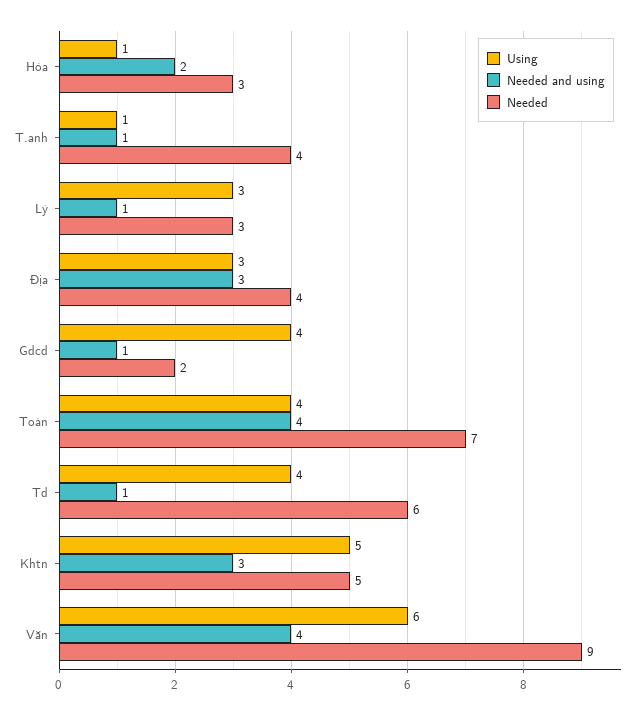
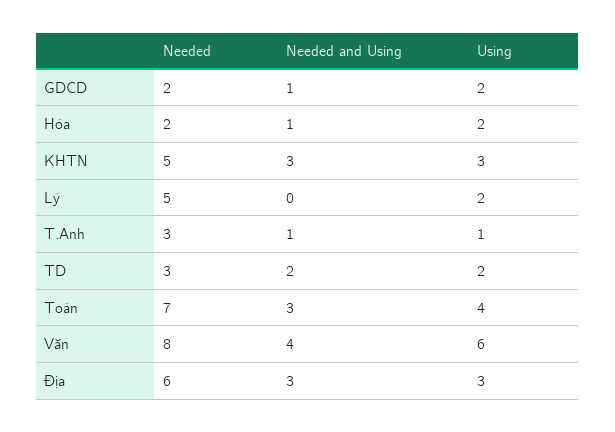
  {
    "Using": {
-     "Hóa": 1,
+     "Hóa": 2,
      "T.anh": 1,
-     "Lý": 3,
+     "Lý": 2,
      "Địa": 3,
-     "Gdcd": 4,
+     "Gdcd": 2,
      "Toán": 4,
-     "Td": 4,
+     "Td": 2,
-     "Khtn": 5,
+     "Khtn": 3,
      "Văn": 6
    },
    "Needed and using": {
-     "Hóa": 2,
+     "Hóa": 1,
      "T.anh": 1,
-     "Lý": 1,
+     "Lý": 0,
      "Địa": 3,
      "Gdcd": 1,
-     "Toán": 4,
+     "Toán": 3,
-     "Td": 1,
+     "Td": 2,
      "Khtn": 3,
      "Văn": 4
    },
    "Needed": {
-     "Hóa": 3,
+     "Hóa": 2,
-     "T.anh": 4,
+     "T.anh": 3,
-     "Lý": 3,
+     "Lý": 5,
-     "Địa": 4,
+     "Địa": 6,
      "Gdcd": 2,
      "Toán": 7,
-     "Td": 6,
+     "Td": 3,
      "Khtn": 5,
-     "Văn": 9
+     "Văn": 8
    }
  }

